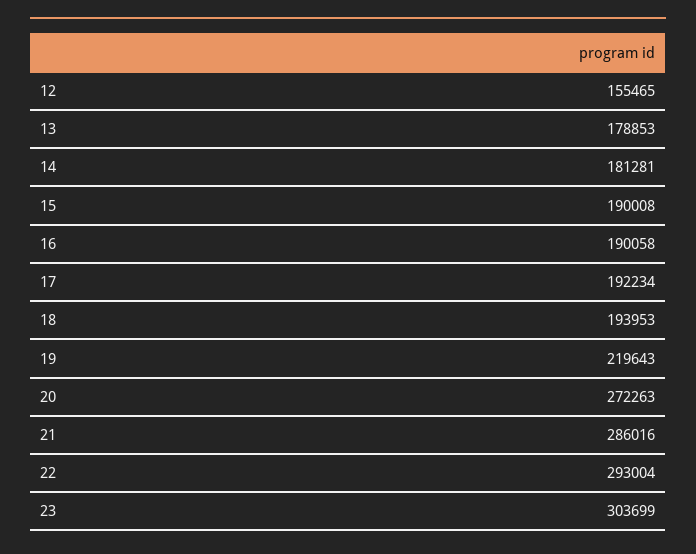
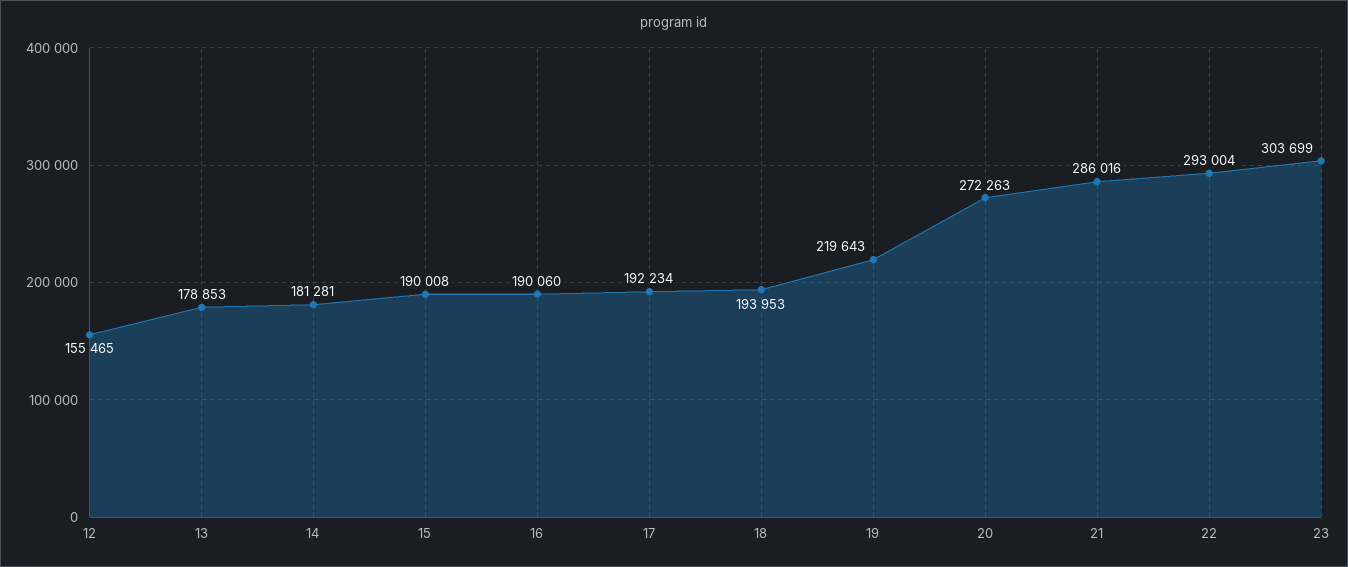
  {
    "12": 155465,
    "13": 178853,
    "14": 181281,
    "15": 190008,
-   "16": 190058,
+   "16": 190060,
    "17": 192234,
    "18": 193953,
    "19": 219643,
    "20": 272263,
    "21": 286016,
    "22": 293004,
    "23": 303699
  }

